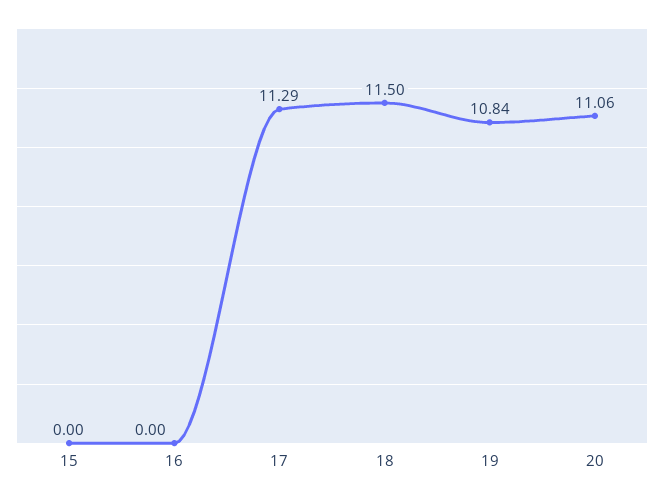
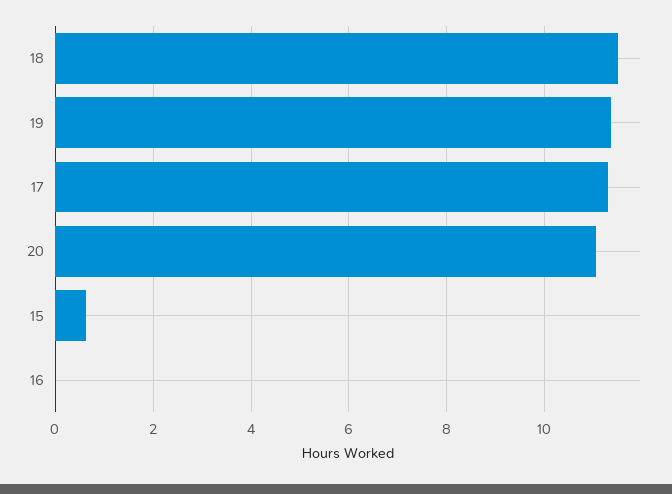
  {
-   "15": 0,
+   "15": 0.6,
    "16": 0,
    "17": 11.29,
    "18": 11.5,
-   "19": 10.84,
+   "19": 11.4,
    "20": 11.06
  }

